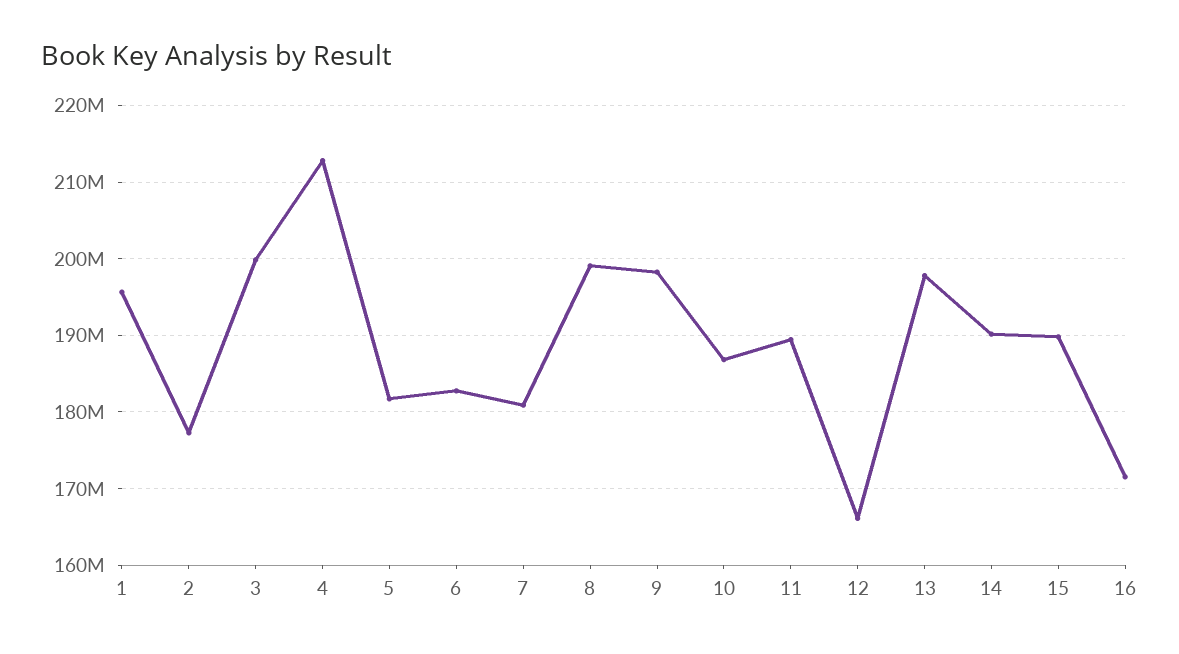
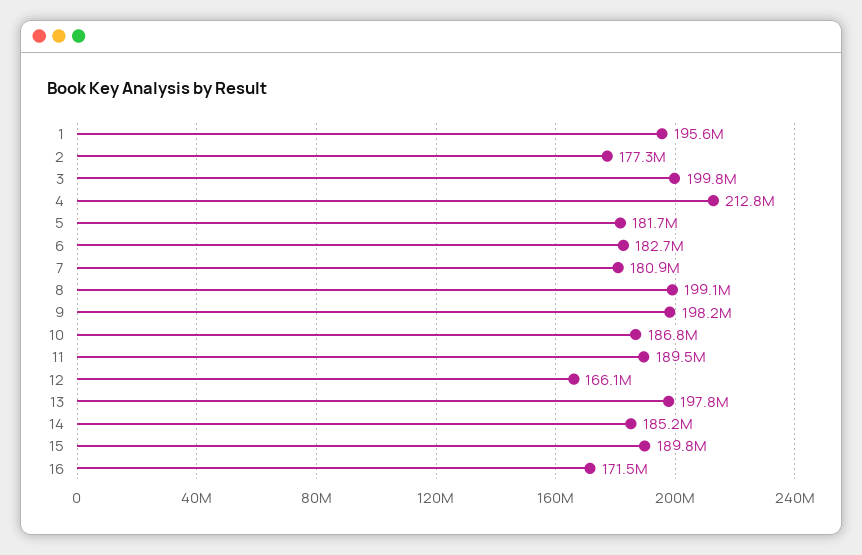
  {
    "1": 195600000,
    "2": 177300000,
    "3": 199800000,
    "4": 212800000,
    "5": 181700000,
    "6": 182700000,
    "7": 180900000,
    "8": 199100000,
    "9": 198200000,
    "10": 186800000,
    "11": 189500000,
    "12": 166100000,
    "13": 197800000,
-   "14": 190000000,
+   "14": 185200000,
    "15": 189800000,
    "16": 171500000
  }

